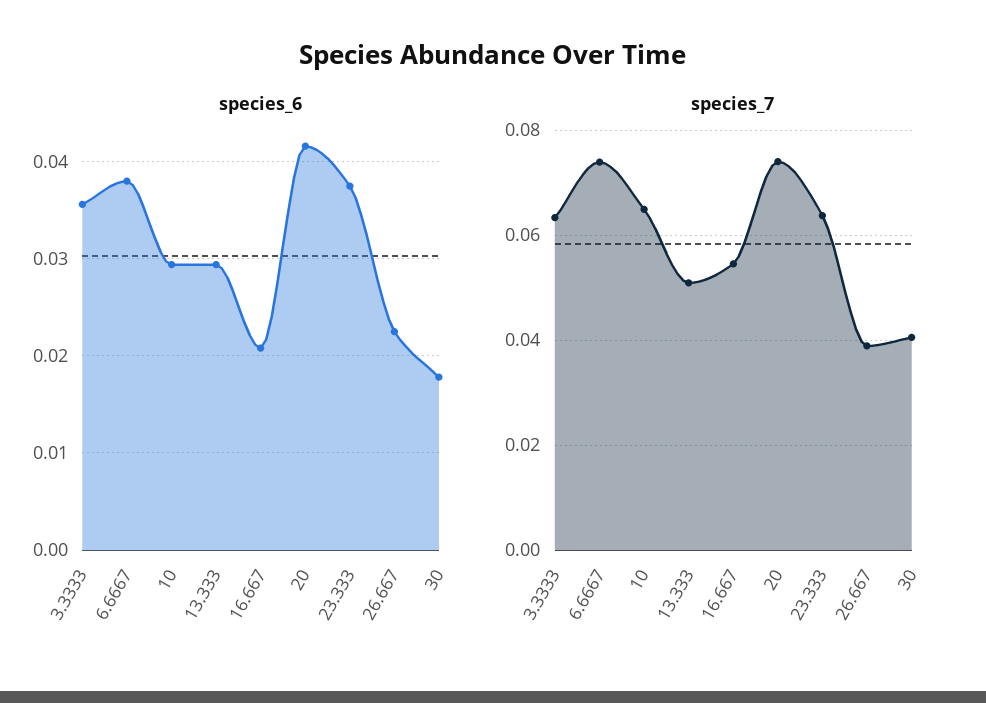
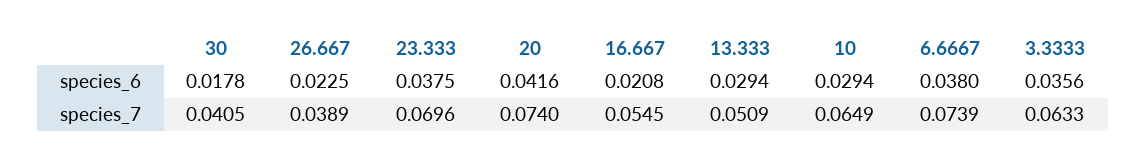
  {
    "species_6": {
      "3.3333": 0.0356,
      "6.6667": 0.038,
      "10": 0.0294,
      "13.333": 0.0294,
      "16.667": 0.0208,
      "20": 0.0416,
      "23.333": 0.0375,
      "26.667": 0.0225,
      "30": 0.0178
    },
    "species_7": {
      "3.3333": 0.0633,
      "6.6667": 0.0739,
      "10": 0.0649,
      "13.333": 0.0509,
      "16.667": 0.0545,
      "20": 0.074,
-     "23.333": 0.064,
+     "23.333": 0.0696,
      "26.667": 0.0389,
      "30": 0.0405
    }
  }

